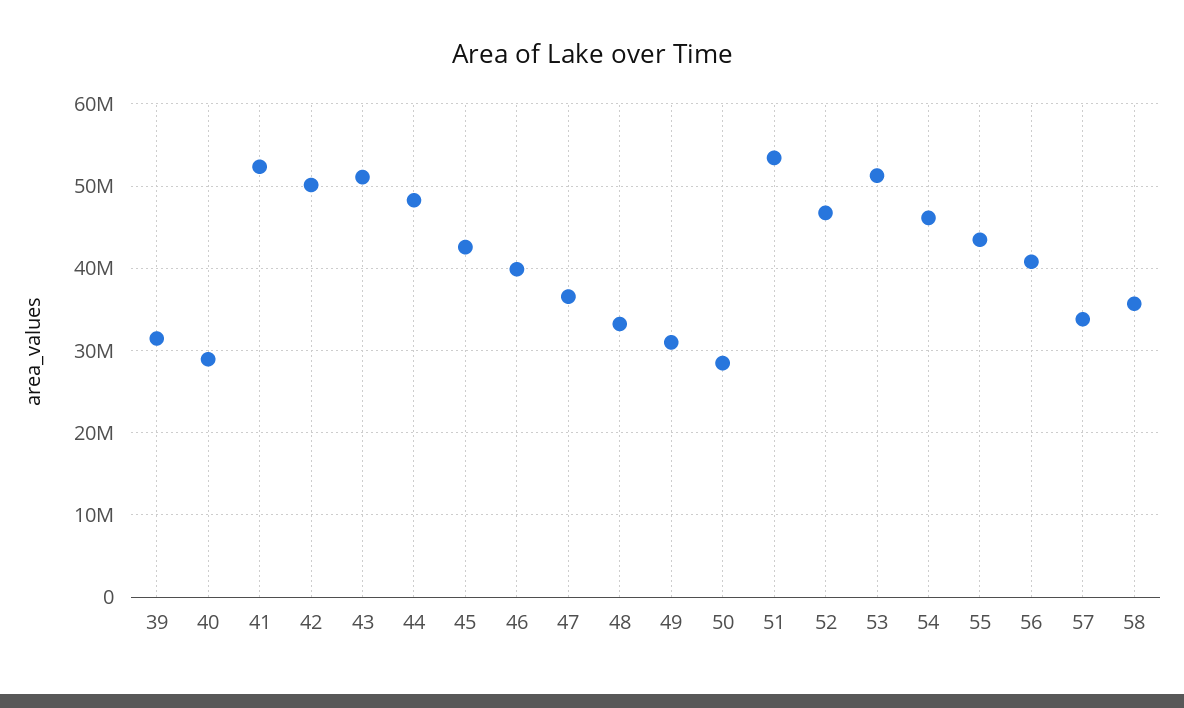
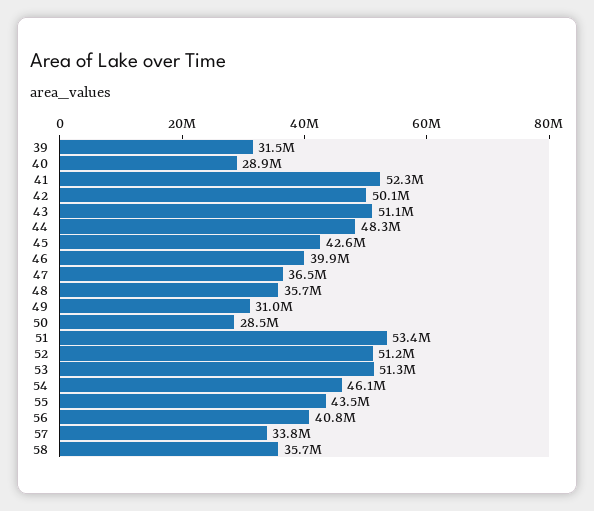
  {
    "39": 31500000,
    "40": 28900000,
    "41": 52300000,
    "42": 50100000,
    "43": 51100000,
    "44": 48300000,
    "45": 42600000,
    "46": 39900000,
    "47": 36500000,
-   "48": 33000000,
+   "48": 35700000,
    "49": 31000000,
    "50": 28500000,
    "51": 53400000,
-   "52": 47000000,
+   "52": 51200000,
    "53": 51300000,
    "54": 46100000,
    "55": 43500000,
    "56": 40800000,
    "57": 33800000,
    "58": 35700000
  }

